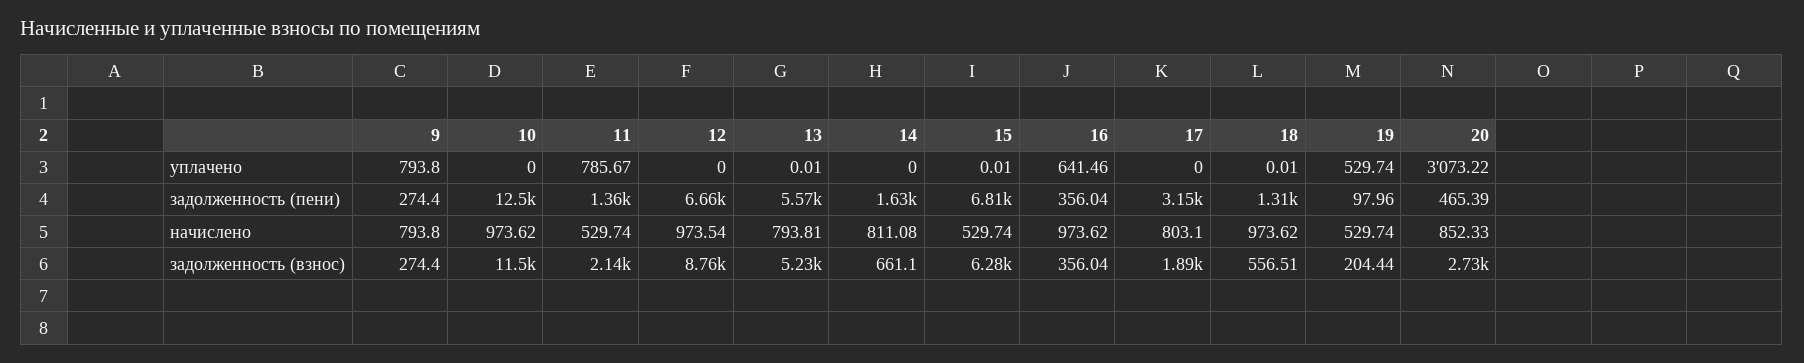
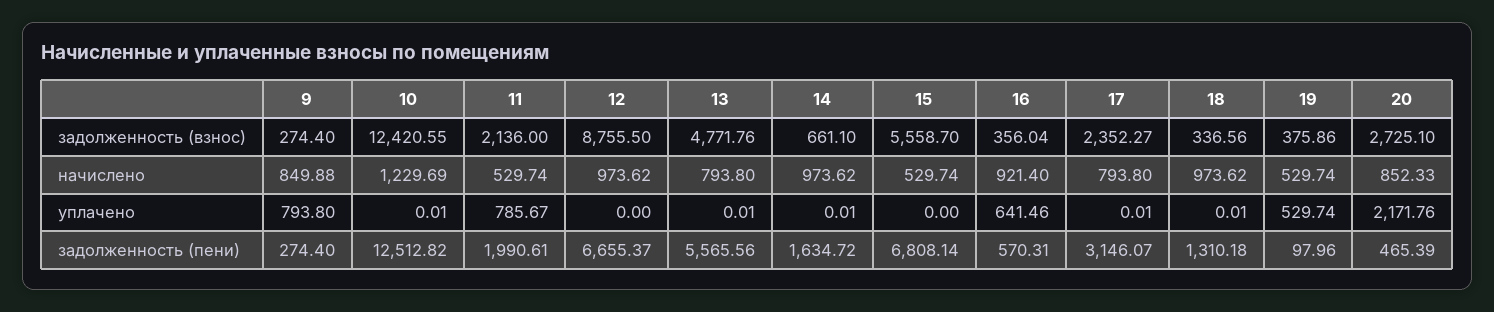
  {
    "9": {
      "уплачено": 793.8,
      "задолженность (пени)": 274.4,
-     "начислено": 793.8,
+     "начислено": 849.88,
      "задолженность (взнос)": 274.4
    },
    "10": {
-     "уплачено": 0,
+     "уплачено": 0.01,
      "задолженность (пени)": 12512.82,
-     "начислено": 973.62,
+     "начислено": 1229.69,
-     "задолженность (взнос)": 11500
+     "задолженность (взнос)": 12420.55
    },
    "11": {
      "уплачено": 785.67,
-     "задолженность (пени)": 1360,
+     "задолженность (пени)": 1990.61,
      "начислено": 529.74,
      "задолженность (взнос)": 2136
    },
    "12": {
      "уплачено": 0,
      "задолженность (пени)": 6655.37,
-     "начислено": 973.54,
+     "начислено": 973.62,
      "задолженность (взнос)": 8755.5
    },
    "13": {
      "уплачено": 0.01,
      "задолженность (пени)": 5565.56,
-     "начислено": 793.81,
+     "начислено": 793.8,
-     "задолженность (взнос)": 5230
+     "задолженность (взнос)": 4771.76
    },
    "14": {
-     "уплачено": 0,
+     "уплачено": 0.01,
      "задолженность (пени)": 1634.72,
-     "начислено": 811.08,
+     "начислено": 973.62,
      "задолженность (взнос)": 661.1
    },
    "15": {
-     "уплачено": 0.01,
+     "уплачено": 0,
      "задолженность (пени)": 6808.14,
      "начислено": 529.74,
-     "задолженность (взнос)": 6280
+     "задолженность (взнос)": 5558.7
    },
    "16": {
      "уплачено": 641.46,
-     "задолженность (пени)": 356.04,
+     "задолженность (пени)": 570.31,
-     "начислено": 973.62,
+     "начислено": 921.4,
      "задолженность (взнос)": 356.04
    },
    "17": {
-     "уплачено": 0,
+     "уплачено": 0.01,
      "задолженность (пени)": 3146.07,
-     "начислено": 803.1,
+     "начислено": 793.8,
-     "задолженность (взнос)": 1890
+     "задолженность (взнос)": 2352.27
    },
    "18": {
      "уплачено": 0.01,
      "задолженность (пени)": 1310.18,
      "начислено": 973.62,
-     "задолженность (взнос)": 556.51
+     "задолженность (взнос)": 336.56
    },
    "19": {
      "уплачено": 529.74,
      "задолженность (пени)": 97.96,
      "начислено": 529.74,
-     "задолженность (взнос)": 204.44
+     "задолженность (взнос)": 375.86
    },
    "20": {
-     "уплачено": 3073.22,
+     "уплачено": 2171.76,
      "задолженность (пени)": 465.39,
      "начислено": 852.33,
      "задолженность (взнос)": 2725.1
    }
  }

